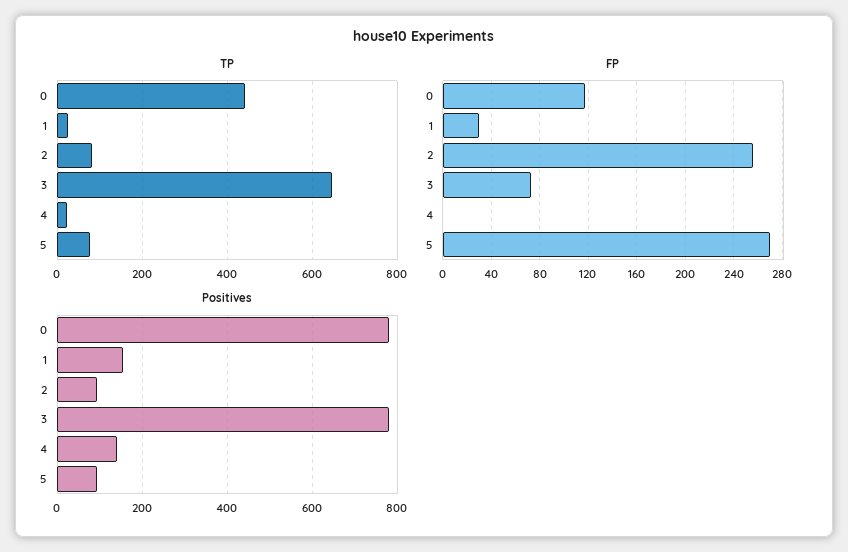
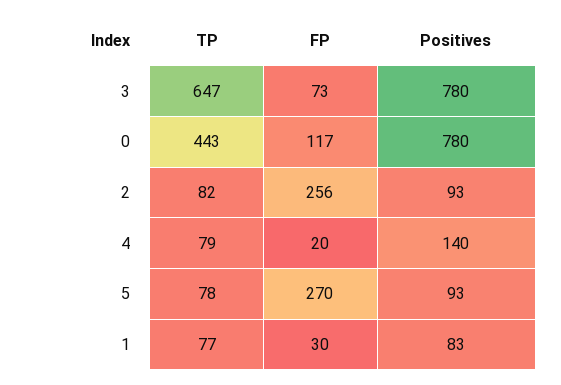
  {
    "TP": {
      "0": 443,
-     "1": 20,
+     "1": 77,
      "2": 82,
      "3": 647,
-     "4": 20,
+     "4": 79,
      "5": 78
    },
    "FP": {
      "0": 117,
      "1": 30,
      "2": 256,
      "3": 73,
-     "4": 0,
+     "4": 20,
      "5": 270
    },
    "Positives": {
      "0": 780,
-     "1": 160,
+     "1": 83,
      "2": 93,
      "3": 780,
      "4": 140,
      "5": 93
    }
  }

